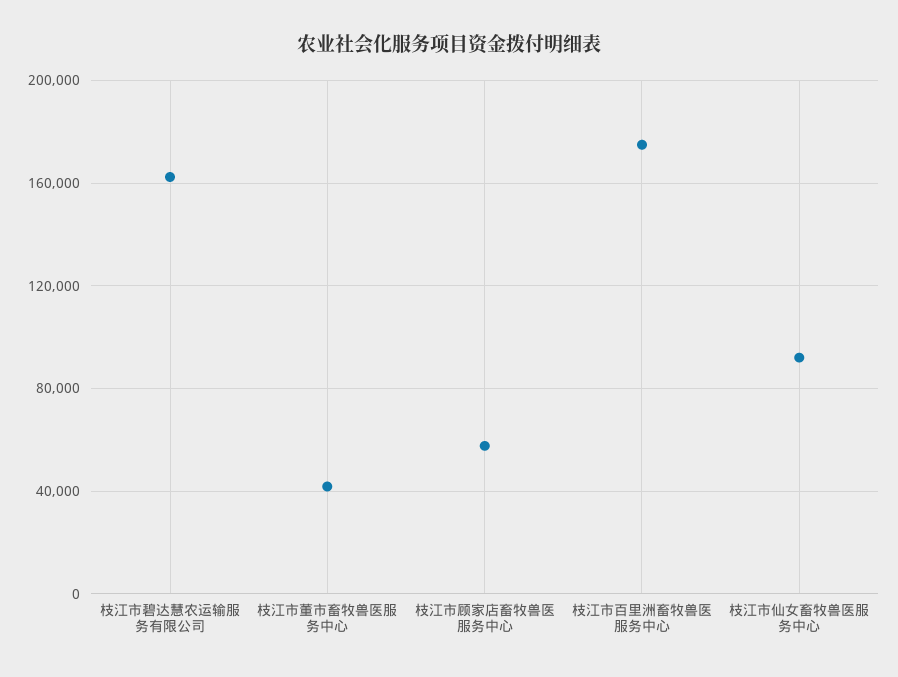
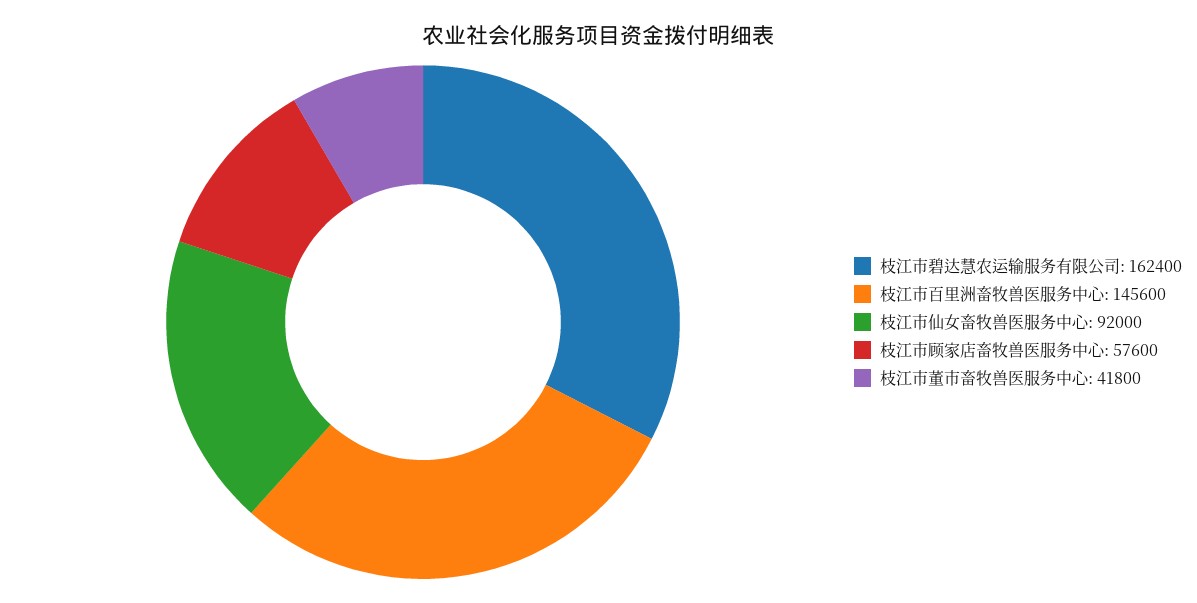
  {
    "枝江市碧达慧农运输服务有限公司": 162400,
    "枝江市董市畜牧兽医服务中心": 41800,
    "枝江市顾家店畜牧兽医服务中心": 57600,
-   "枝江市百里洲畜牧兽医服务中心": 175000,
+   "枝江市百里洲畜牧兽医服务中心": 145600,
    "枝江市仙女畜牧兽医服务中心": 92000
  }

